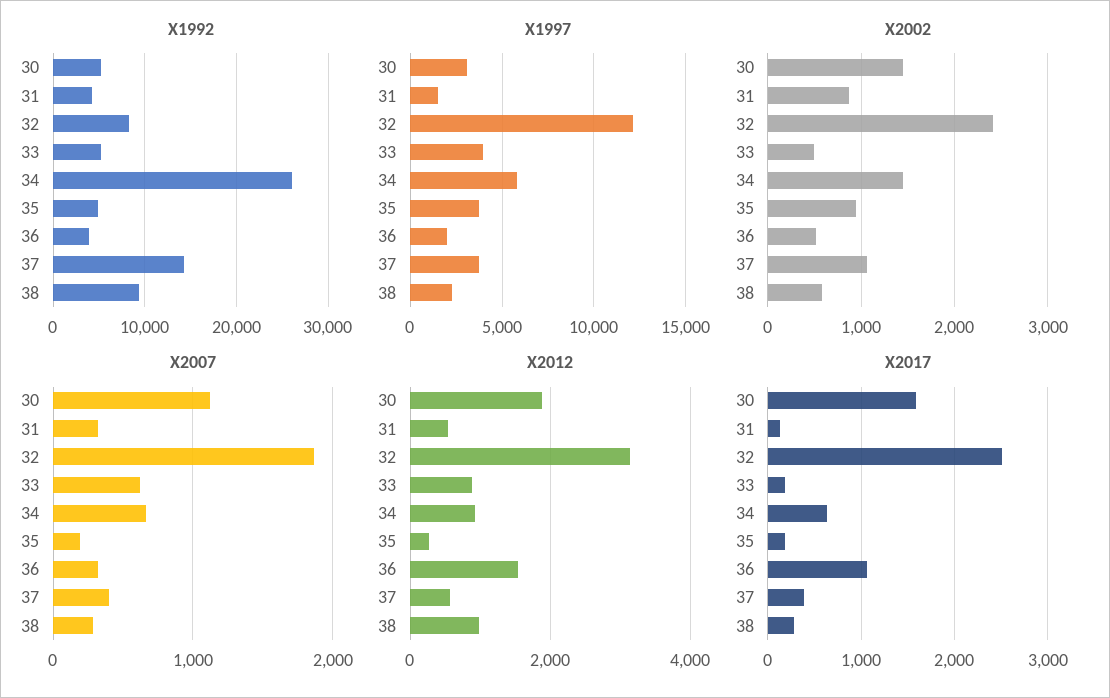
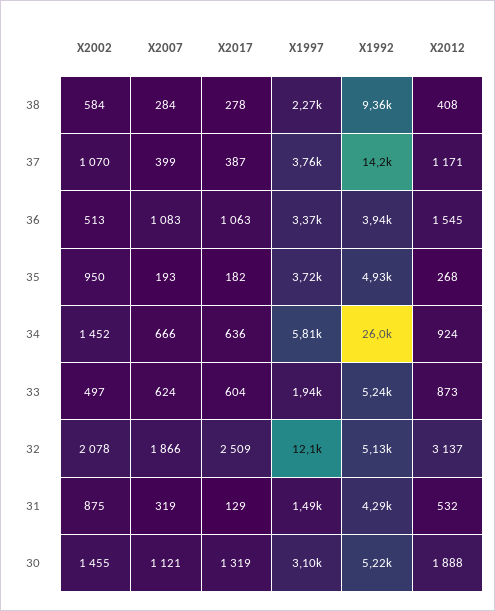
  {
    "X1992": {
      "30": 5220,
      "31": 4290,
-     "32": 8000,
+     "32": 5130,
      "33": 5240,
      "34": 26000,
      "35": 4930,
      "36": 3940,
      "37": 14200,
      "38": 9360
    },
    "X1997": {
      "30": 3100,
      "31": 1490,
      "32": 12100,
-     "33": 4000,
+     "33": 1940,
      "34": 5810,
      "35": 3720,
-     "36": 2000,
+     "36": 3370,
      "37": 3760,
      "38": 2270
    },
    "X2002": {
      "30": 1455,
      "31": 875,
-     "32": 2400,
+     "32": 2078,
      "33": 497,
      "34": 1452,
      "35": 950,
      "36": 513,
      "37": 1070,
      "38": 584
    },
    "X2007": {
      "30": 1121,
      "31": 319,
      "32": 1866,
      "33": 624,
      "34": 666,
      "35": 193,
-     "36": 300,
+     "36": 1083,
      "37": 399,
      "38": 284
    },
    "X2012": {
      "30": 1888,
      "31": 532,
      "32": 3137,
      "33": 873,
      "34": 924,
      "35": 268,
      "36": 1545,
-     "37": 600,
+     "37": 1171,
-     "38": 1000
+     "38": 408
    },
    "X2017": {
-     "30": 1600,
+     "30": 1319,
      "31": 129,
      "32": 2509,
-     "33": 200,
+     "33": 604,
      "34": 636,
      "35": 182,
      "36": 1063,
      "37": 387,
      "38": 278
    }
  }

